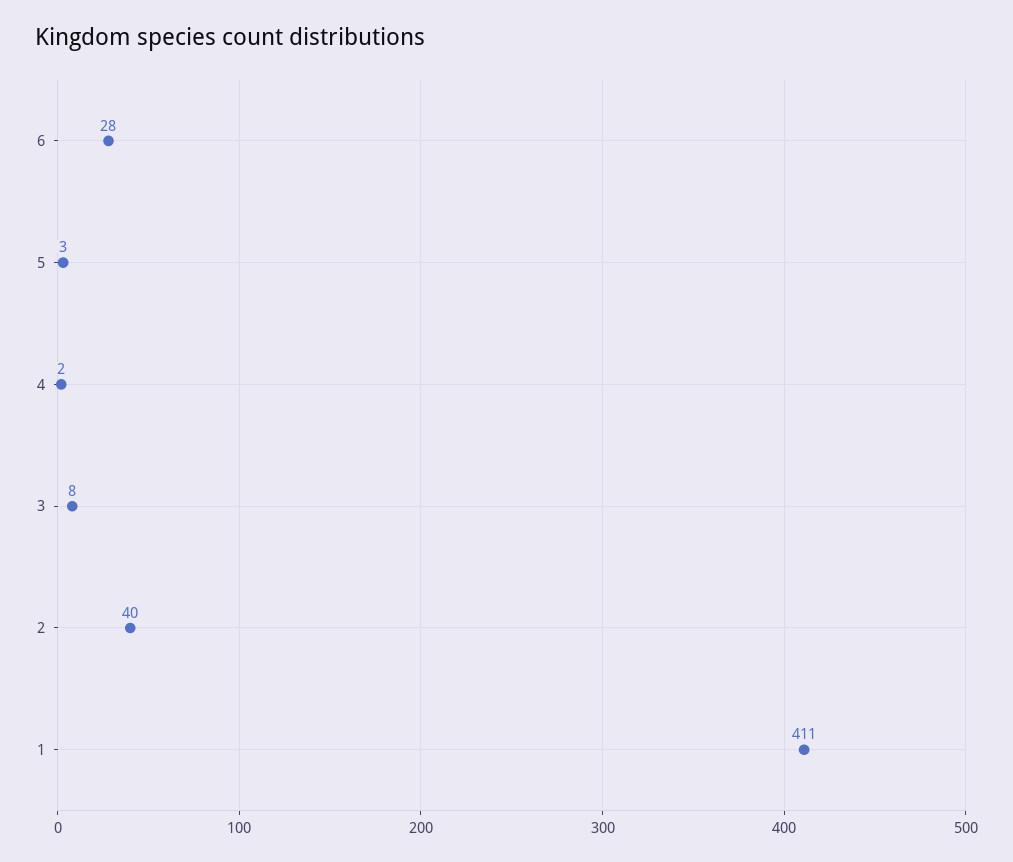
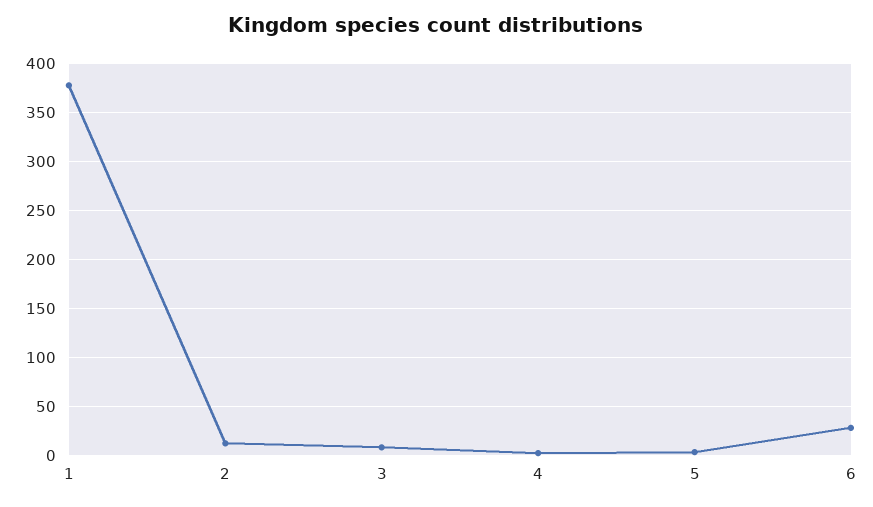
  {
    "6": 28,
    "5": 3,
    "4": 2,
    "3": 8,
-   "2": 40,
+   "2": 10,
-   "1": 411
+   "1": 380
  }

